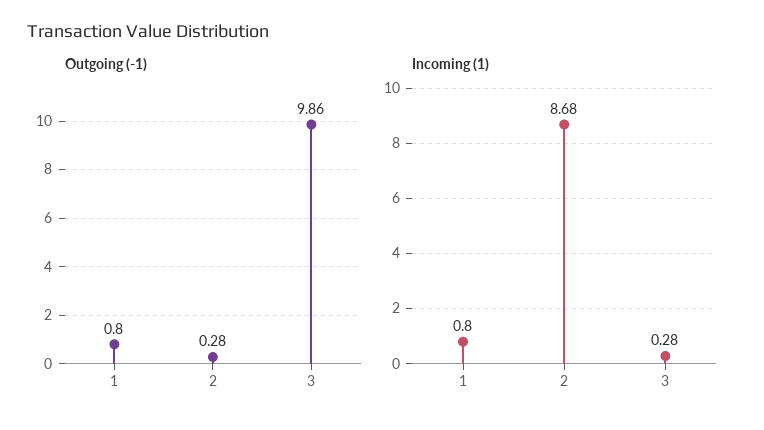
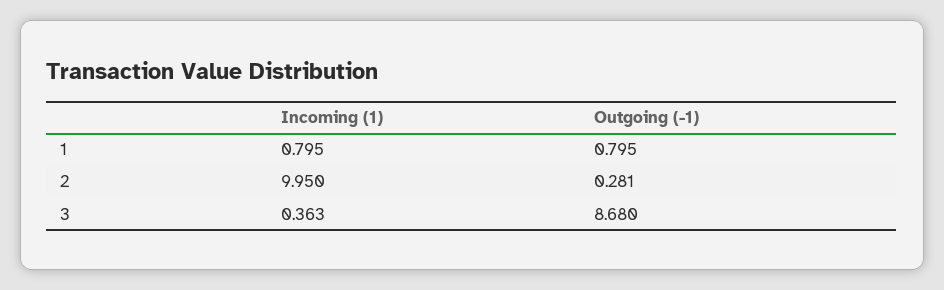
  {
    "Outgoing (-1)": {
      "1": 0.795,
      "2": 0.281,
-     "3": 9.86
+     "3": 8.68
    },
    "Incoming (1)": {
      "1": 0.795,
-     "2": 8.68,
+     "2": 9.95,
-     "3": 0.28
+     "3": 0.363
    }
  }

